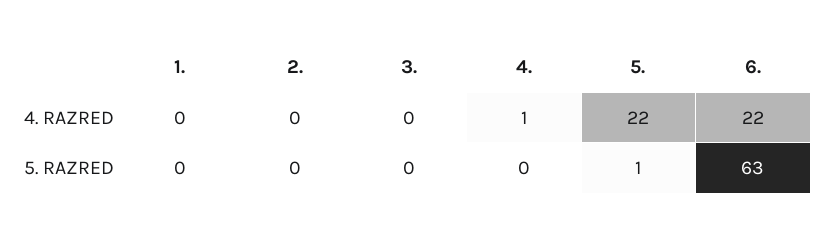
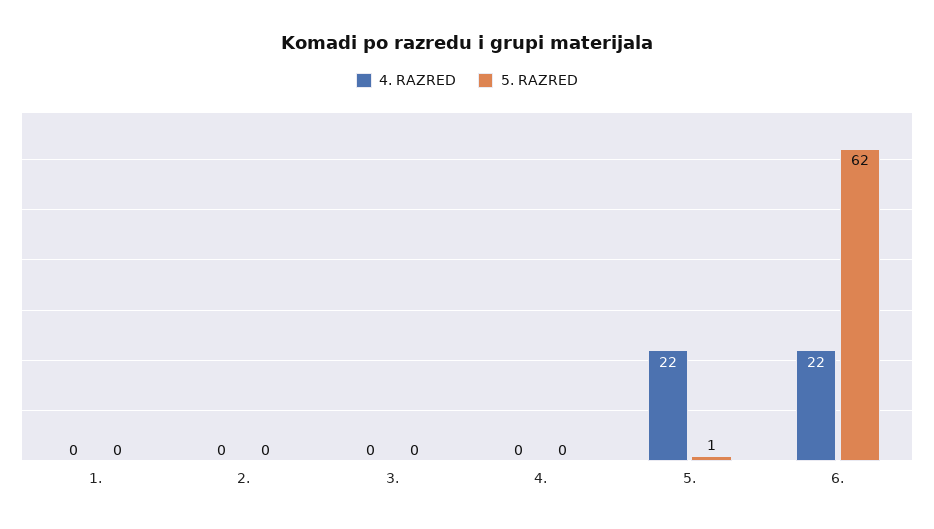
  {
    "4. RAZRED": {
      "1.": 0,
      "2.": 0,
      "3.": 0,
-     "4.": 1,
+     "4.": 0,
      "5.": 22,
      "6.": 22
    },
    "5. RAZRED": {
      "1.": 0,
      "2.": 0,
      "3.": 0,
      "4.": 0,
      "5.": 1,
-     "6.": 63
+     "6.": 62
    }
  }

